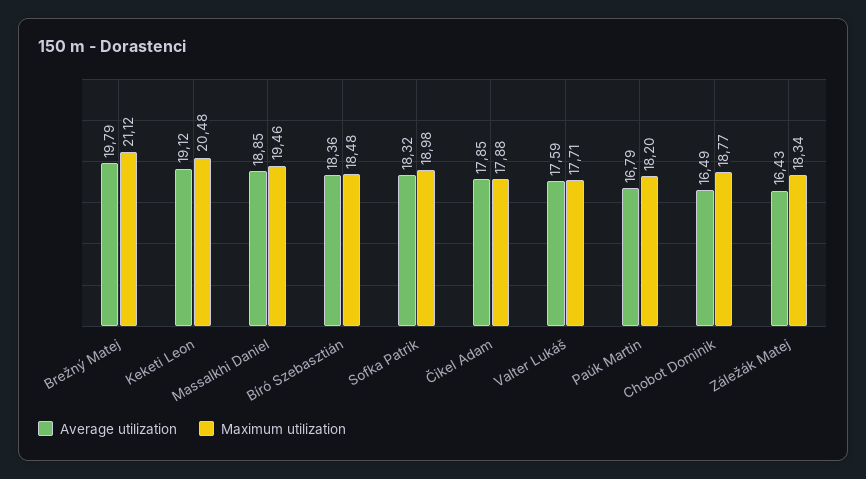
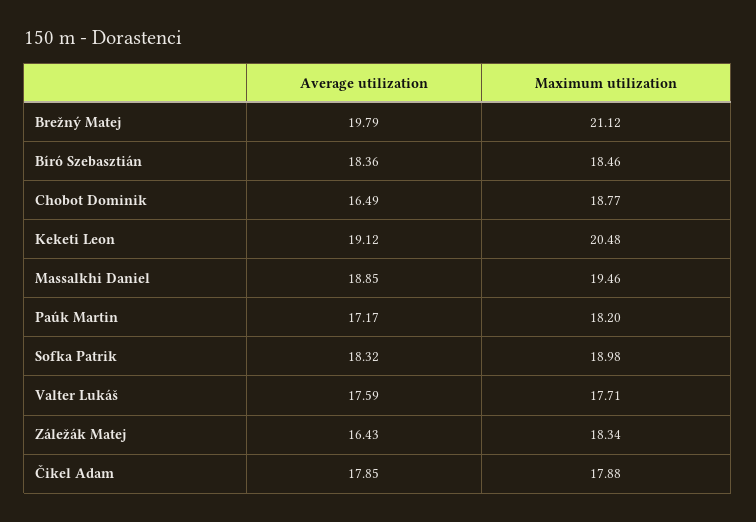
  {
    "Average utilization": {
      "Brežný Matej": 19.79,
      "Keketi Leon": 19.12,
      "Massalkhi Daniel": 18.85,
      "Bíró Szebasztián": 18.36,
      "Sofka Patrik": 18.32,
      "Čikel Adam": 17.85,
      "Valter Lukáš": 17.59,
-     "Paúk Martin": 16.79,
+     "Paúk Martin": 17.17,
      "Chobot Dominik": 16.49,
      "Záležák Matej": 16.43
    },
    "Maximum utilization": {
      "Brežný Matej": 21.12,
      "Keketi Leon": 20.48,
      "Massalkhi Daniel": 19.46,
-     "Bíró Szebasztián": 18.48,
+     "Bíró Szebasztián": 18.46,
      "Sofka Patrik": 18.98,
      "Čikel Adam": 17.88,
      "Valter Lukáš": 17.71,
      "Paúk Martin": 18.2,
      "Chobot Dominik": 18.77,
      "Záležák Matej": 18.34
    }
  }

